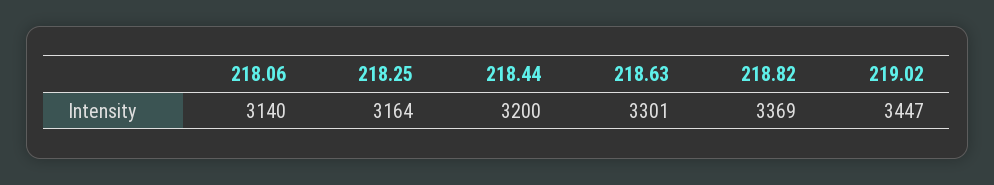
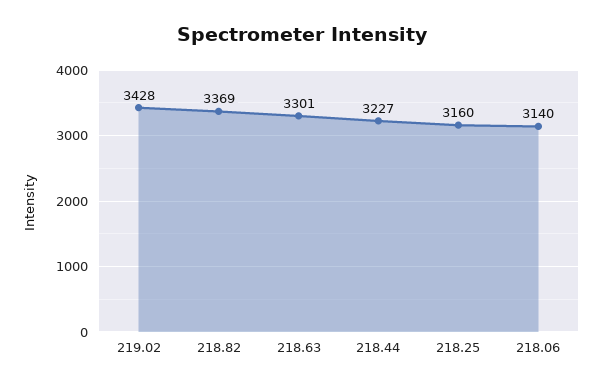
  {
    "218.06": 3140,
-   "218.25": 3164,
+   "218.25": 3160,
-   "218.44": 3200,
+   "218.44": 3227,
    "218.63": 3301,
    "218.82": 3369,
-   "219.02": 3447
+   "219.02": 3428
  }

